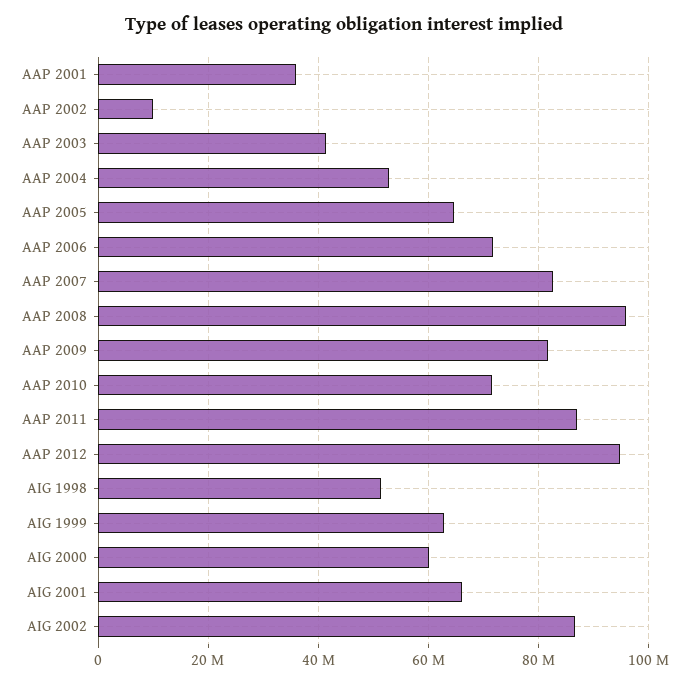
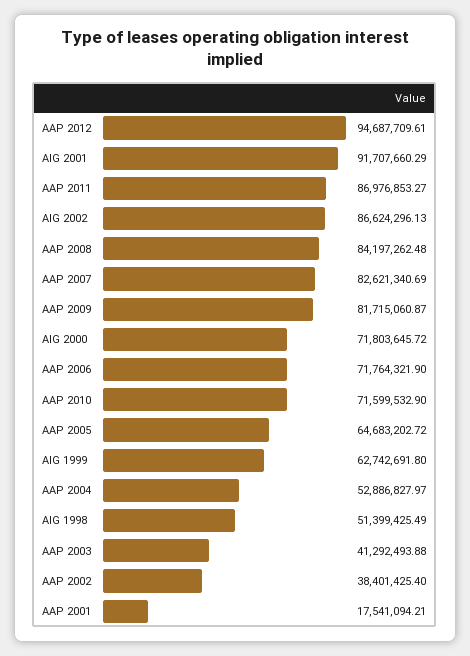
  {
-   "AAP 2001": 36000000,
+   "AAP 2001": 17541094.21,
-   "AAP 2002": 10000000,
+   "AAP 2002": 38401425.4,
    "AAP 2003": 41292493.88,
    "AAP 2004": 52886827.97,
    "AAP 2005": 64683202.72,
    "AAP 2006": 71764321.9,
    "AAP 2007": 82621340.69,
-   "AAP 2008": 96000000,
+   "AAP 2008": 84197262.48,
    "AAP 2009": 81715060.87,
    "AAP 2010": 71599532.9,
    "AAP 2011": 86976853.27,
    "AAP 2012": 94687709.61,
    "AIG 1998": 51399425.49,
    "AIG 1999": 62742691.8,
-   "AIG 2000": 60000000,
+   "AIG 2000": 71803645.72,
-   "AIG 2001": 66000000,
+   "AIG 2001": 91707660.29,
    "AIG 2002": 86624296.13
  }

